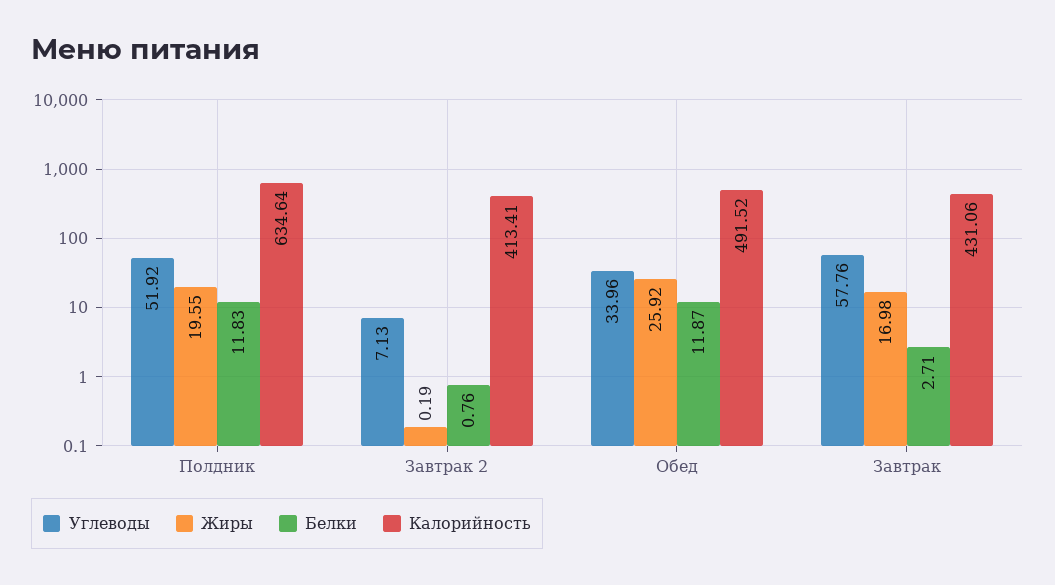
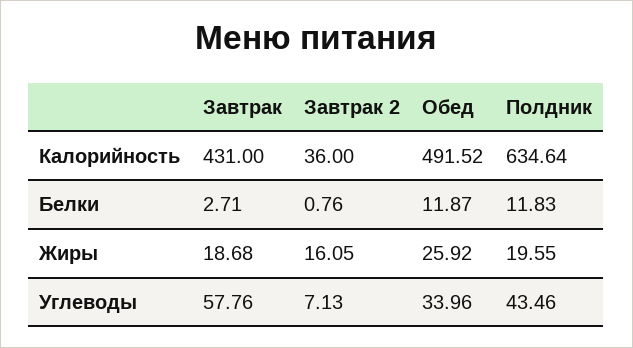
  {
    "Углеводы": {
-     "Полдник": 51.92,
+     "Полдник": 43.46,
      "Завтрак 2": 7.13,
      "Обед": 33.96,
      "Завтрак": 57.76
    },
    "Жиры": {
      "Полдник": 19.55,
-     "Завтрак 2": 0.19,
+     "Завтрак 2": 16.05,
      "Обед": 25.92,
-     "Завтрак": 16.98
+     "Завтрак": 18.68
    },
    "Белки": {
      "Полдник": 11.83,
      "Завтрак 2": 0.76,
      "Обед": 11.87,
      "Завтрак": 2.71
    },
    "Калорийность": {
      "Полдник": 634.64,
-     "Завтрак 2": 413.41,
+     "Завтрак 2": 36,
      "Обед": 491.52,
-     "Завтрак": 431.06
+     "Завтрак": 431
    }
  }

